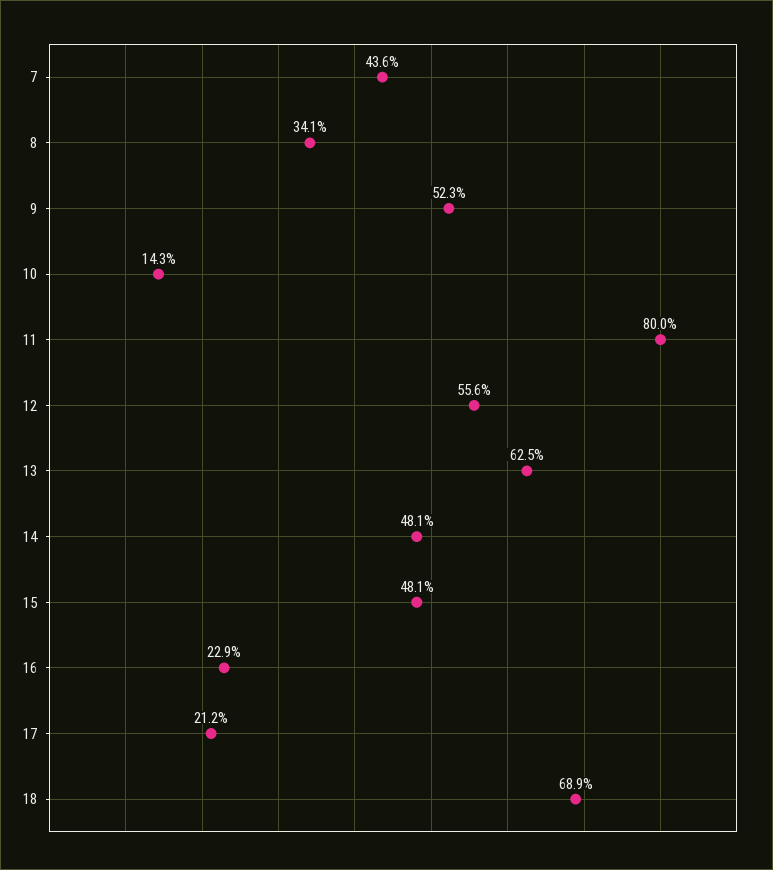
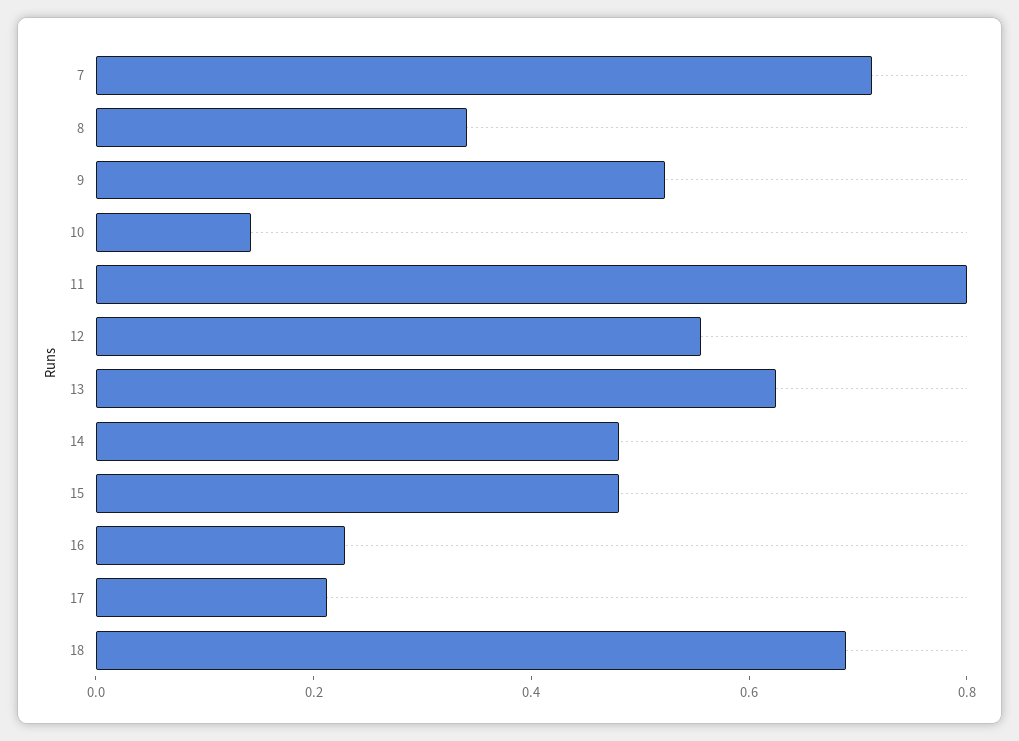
  {
-   "7": 0.436,
+   "7": 0.7,
    "8": 0.341,
    "9": 0.523,
    "10": 0.143,
    "11": 0.8,
    "12": 0.556,
    "13": 0.625,
    "14": 0.481,
    "15": 0.481,
    "16": 0.229,
    "17": 0.212,
    "18": 0.689
  }

